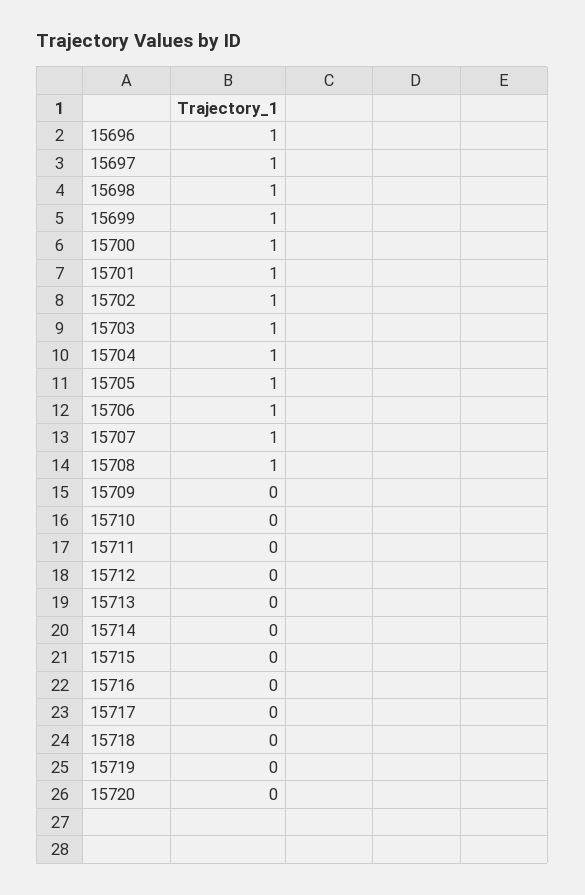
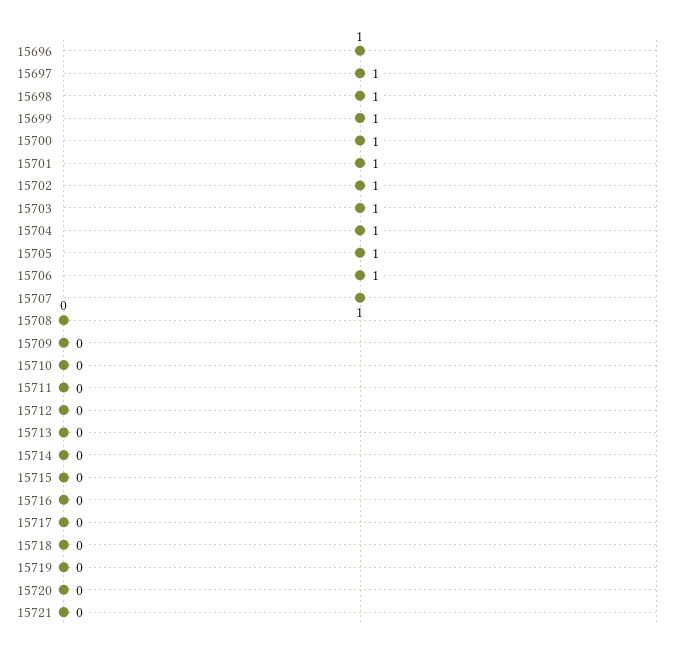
  {
    "15696": 1,
    "15697": 1,
    "15698": 1,
    "15699": 1,
    "15700": 1,
    "15701": 1,
    "15702": 1,
    "15703": 1,
    "15704": 1,
    "15705": 1,
    "15706": 1,
    "15707": 1,
-   "15708": 1,
+   "15708": 0,
    "15709": 0,
    "15710": 0,
    "15711": 0,
    "15712": 0,
    "15713": 0,
    "15714": 0,
    "15715": 0,
    "15716": 0,
    "15717": 0,
    "15718": 0,
    "15719": 0,
-   "15720": 0
+   "15720": 0,
+   "15721": 0
  }

